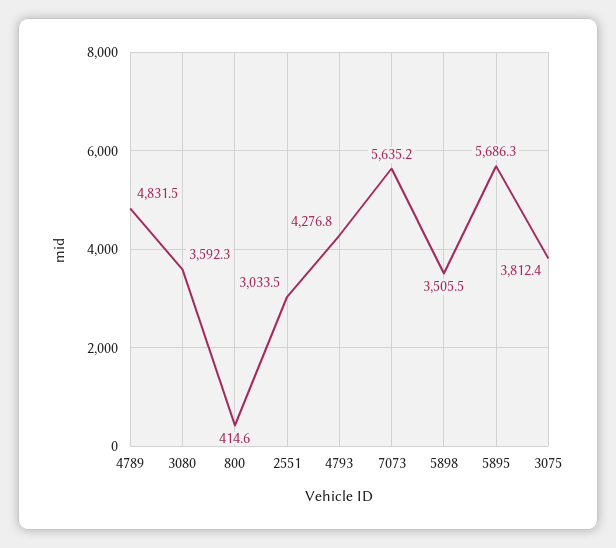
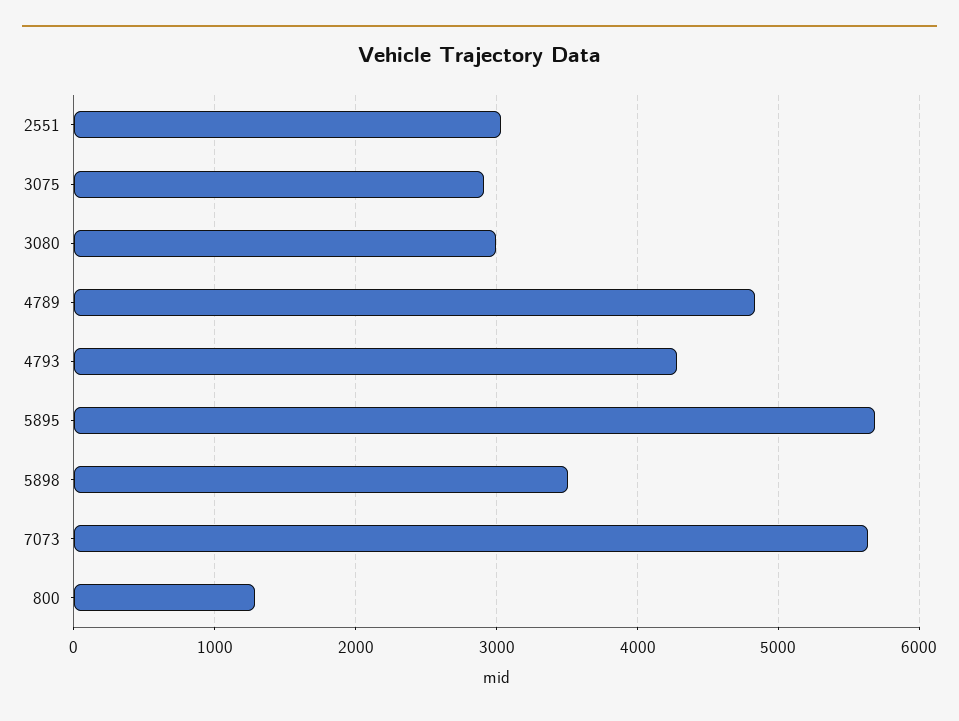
  {
    "4789": 4831.5,
-   "3080": 3592.3,
+   "3080": 3000,
-   "800": 414.6,
+   "800": 1300,
    "2551": 3033.5,
    "4793": 4276.8,
    "7073": 5635.2,
    "5898": 3505.5,
    "5895": 5686.3,
-   "3075": 3812.4
+   "3075": 2900
  }

